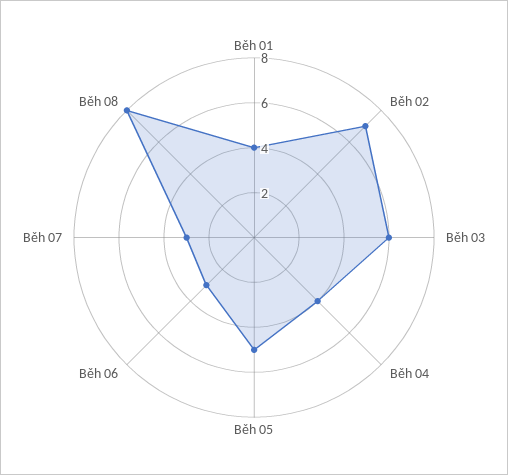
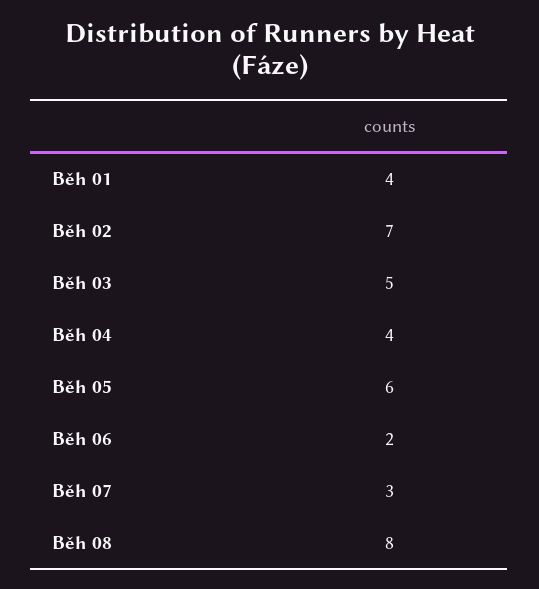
  {
    "Běh 01": 4,
    "Běh 02": 7,
-   "Běh 03": 6,
+   "Běh 03": 5,
    "Běh 04": 4,
-   "Běh 05": 5,
+   "Běh 05": 6,
-   "Běh 06": 3,
+   "Běh 06": 2,
    "Běh 07": 3,
    "Běh 08": 8
  }

